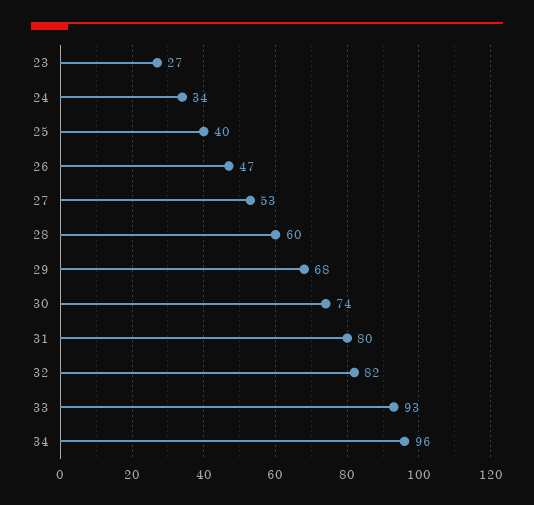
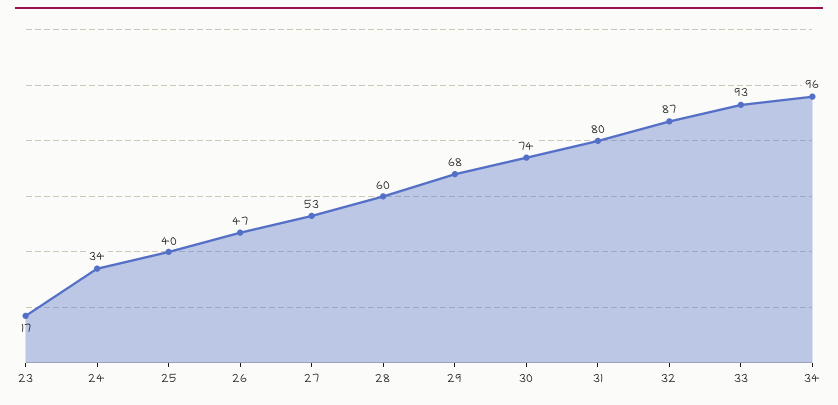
  {
-   "23": 27,
+   "23": 17,
    "24": 34,
    "25": 40,
    "26": 47,
    "27": 53,
    "28": 60,
    "29": 68,
    "30": 74,
    "31": 80,
-   "32": 82,
+   "32": 87,
    "33": 93,
    "34": 96
  }

